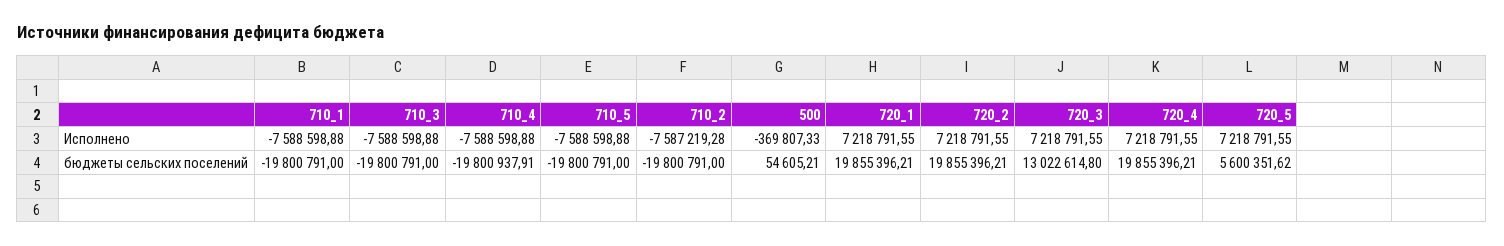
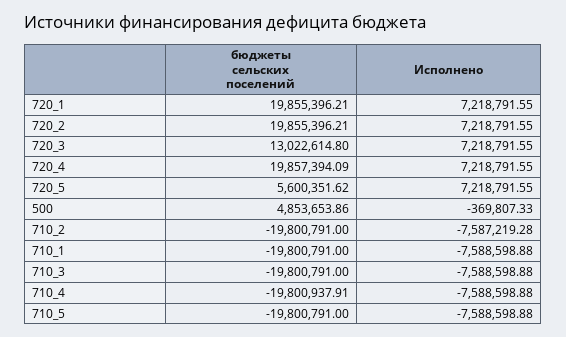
  {
    "710_1": {
      "Исполнено": -7588598.88,
      "бюджеты сельских поселений": -19800791
    },
    "710_3": {
      "Исполнено": -7588598.88,
      "бюджеты сельских поселений": -19800791
    },
    "710_4": {
      "Исполнено": -7588598.88,
      "бюджеты сельских поселений": -19800937.91
    },
    "710_5": {
      "Исполнено": -7588598.88,
      "бюджеты сельских поселений": -19800791
    },
    "710_2": {
      "Исполнено": -7587219.28,
      "бюджеты сельских поселений": -19800791
    },
    "500": {
      "Исполнено": -369807.33,
-     "бюджеты сельских поселений": 54605.21
+     "бюджеты сельских поселений": 4853653.86
    },
    "720_1": {
      "Исполнено": 7218791.55,
      "бюджеты сельских поселений": 19855396.21
    },
    "720_2": {
      "Исполнено": 7218791.55,
      "бюджеты сельских поселений": 19855396.21
    },
    "720_3": {
      "Исполнено": 7218791.55,
      "бюджеты сельских поселений": 13022614.8
    },
    "720_4": {
      "Исполнено": 7218791.55,
-     "бюджеты сельских поселений": 19855396.21
+     "бюджеты сельских поселений": 19857394.09
    },
    "720_5": {
      "Исполнено": 7218791.55,
      "бюджеты сельских поселений": 5600351.62
    }
  }

